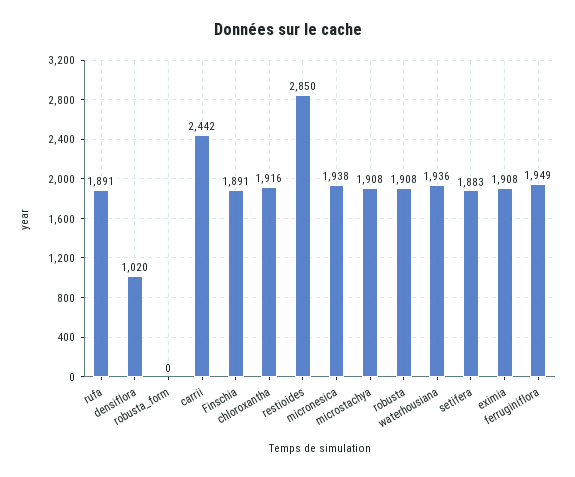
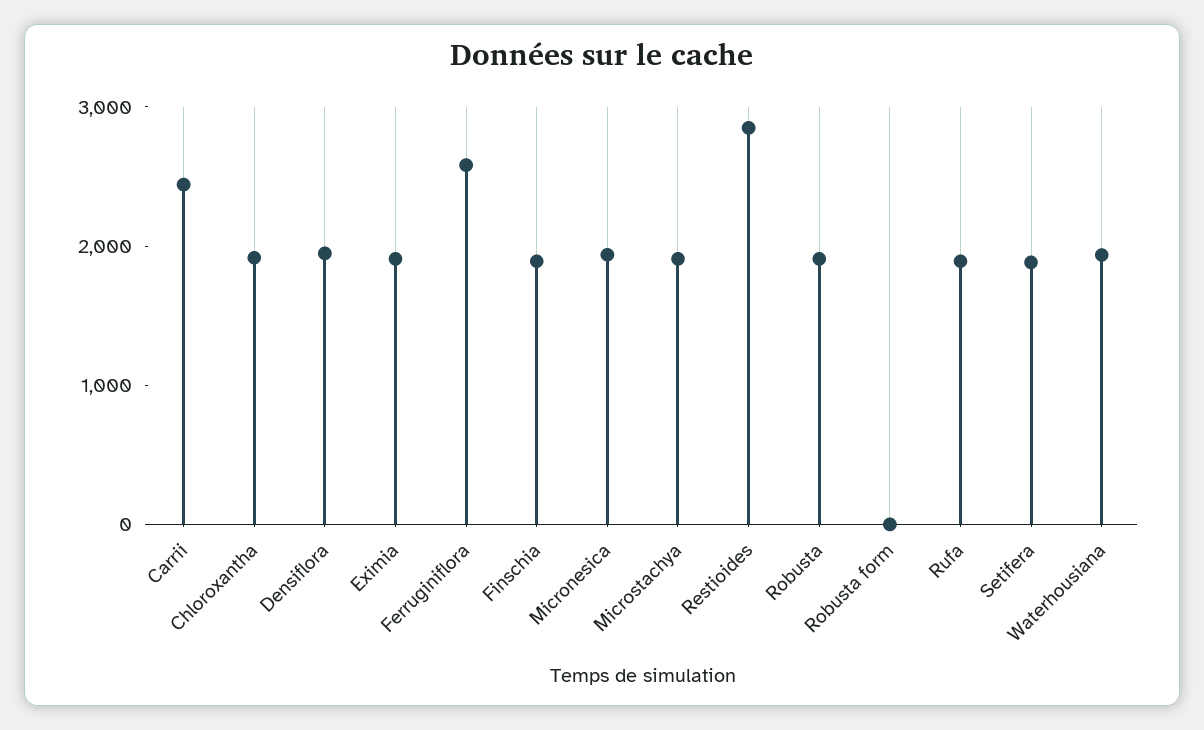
  {
    "rufa": 1891,
-   "densiflora": 1020,
+   "densiflora": 2000,
    "robusta_form": 0,
    "carrii": 2442,
    "Finschia": 1891,
    "chloroxantha": 1916,
    "restioides": 2850,
    "micronesica": 1938,
    "microstachya": 1908,
    "robusta": 1908,
    "waterhousiana": 1936,
    "setifera": 1883,
    "eximia": 1908,
-   "ferruginiflora": 1949
+   "ferruginiflora": 2600
  }

